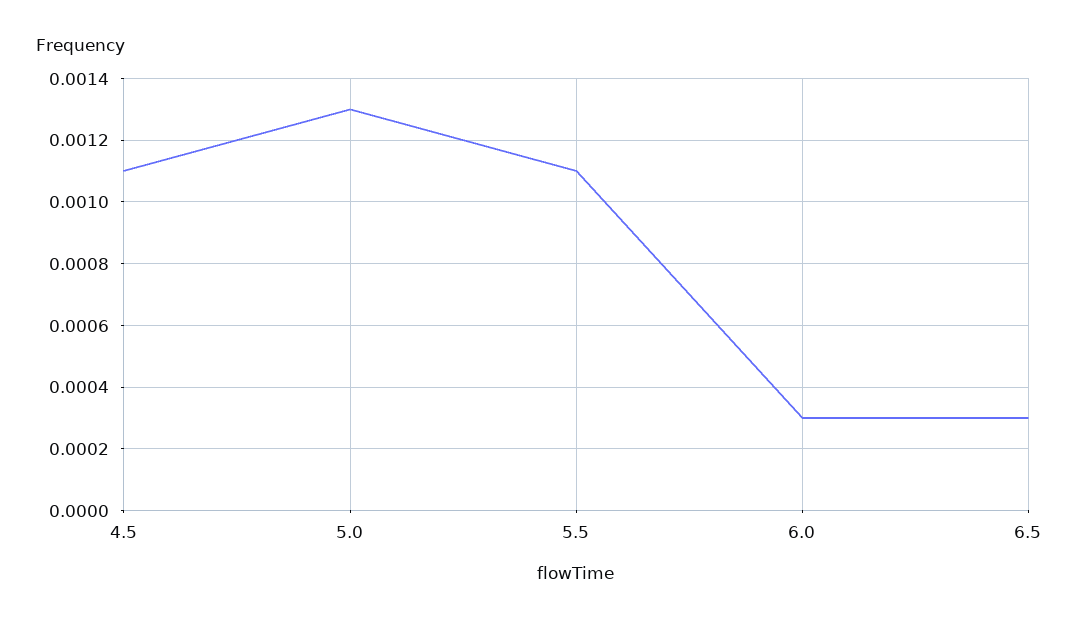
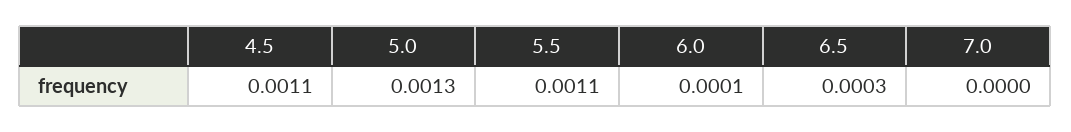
  {
    "4.5": 0.0011,
    "5.0": 0.0013,
    "5.5": 0.0011,
-   "6.0": 0.0003,
+   "6.0": 0.0001,
-   "6.5": 0.0003
+   "6.5": 0.0003,
+   "7.0": 0
  }

